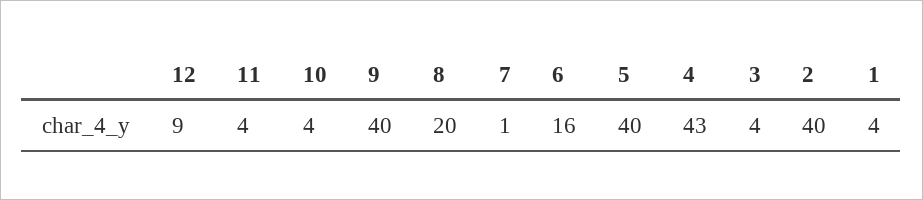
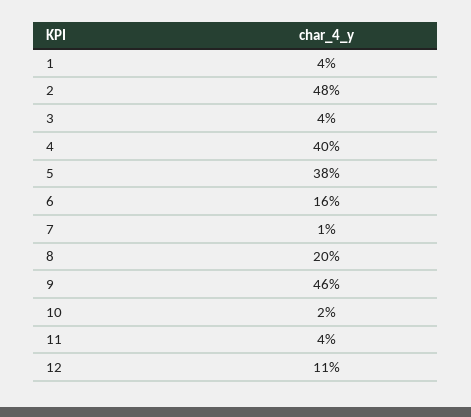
  {
-   "12": 9,
+   "12": 11,
    "11": 4,
-   "10": 4,
+   "10": 2,
-   "9": 40,
+   "9": 46,
    "8": 20,
    "7": 1,
    "6": 16,
-   "5": 40,
+   "5": 38,
-   "4": 43,
+   "4": 40,
    "3": 4,
-   "2": 40,
+   "2": 48,
    "1": 4
  }

